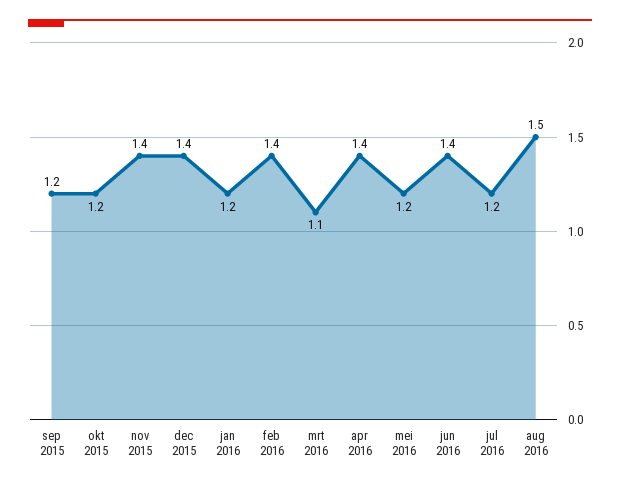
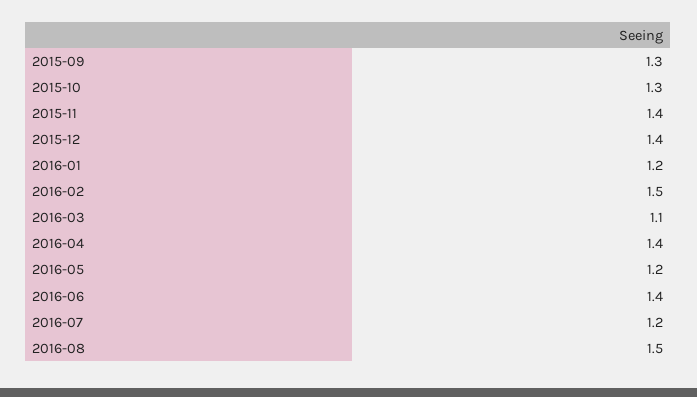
  {
-   "sep 2015": 1.2,
+   "sep 2015": 1.3,
-   "okt 2015": 1.2,
+   "okt 2015": 1.3,
    "nov 2015": 1.4,
    "dec 2015": 1.4,
    "jan 2016": 1.2,
-   "feb 2016": 1.4,
+   "feb 2016": 1.5,
    "mrt 2016": 1.1,
    "apr 2016": 1.4,
    "mei 2016": 1.2,
    "jun 2016": 1.4,
    "jul 2016": 1.2,
    "aug 2016": 1.5
  }

